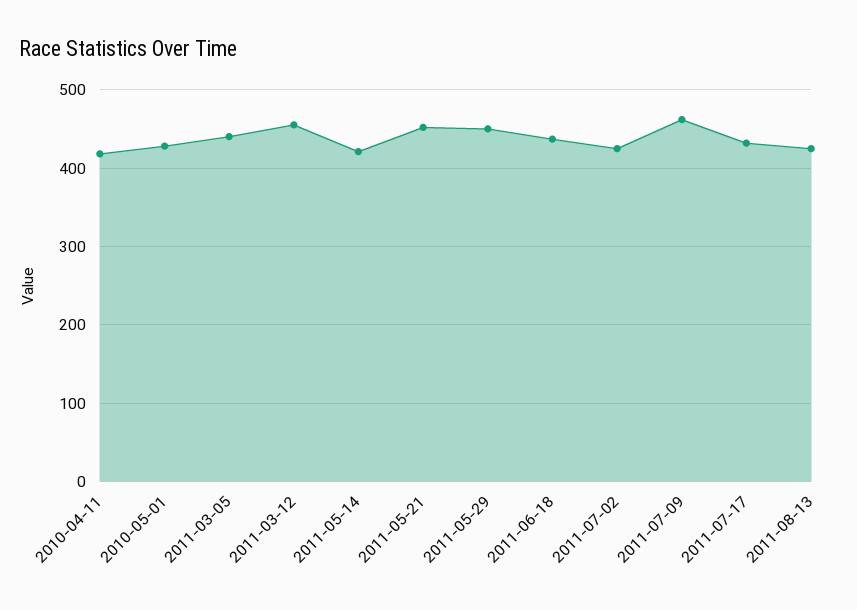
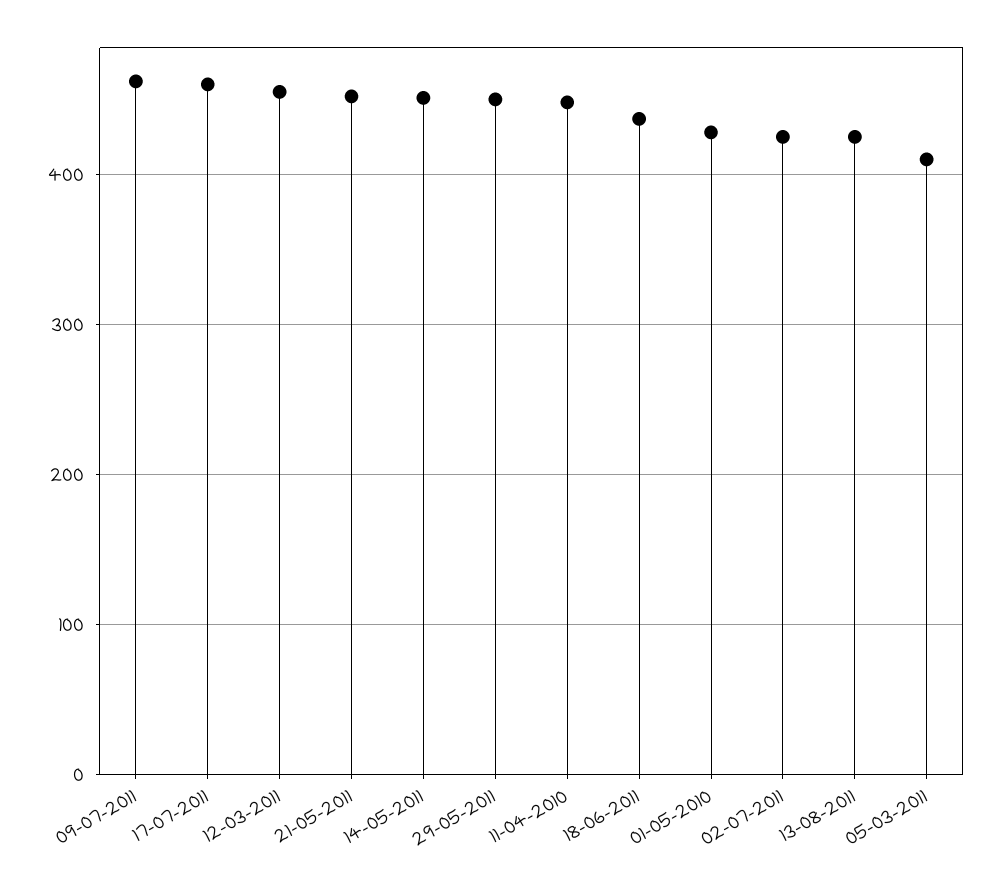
  {
-   "2010-04-11": 420,
+   "2010-04-11": 450,
    "2010-05-01": 430,
-   "2011-03-05": 440,
+   "2011-03-05": 410,
    "2011-03-12": 460,
-   "2011-05-14": 420,
+   "2011-05-14": 450,
    "2011-05-21": 450,
    "2011-05-29": 450,
    "2011-06-18": 440,
    "2011-07-02": 430,
    "2011-07-09": 460,
-   "2011-07-17": 430,
+   "2011-07-17": 460,
    "2011-08-13": 430
  }

